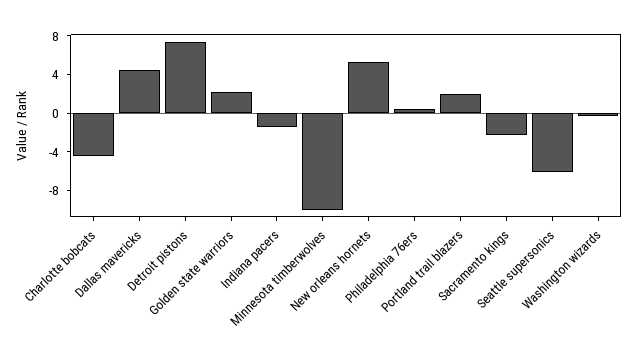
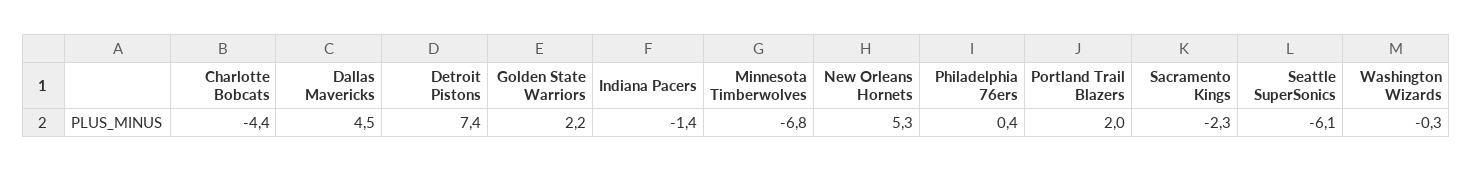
  {
    "Charlotte bobcats": -4.4,
    "Dallas mavericks": 4.5,
    "Detroit pistons": 7.4,
    "Golden state warriors": 2.2,
    "Indiana pacers": -1.4,
-   "Minnesota timberwolves": -10,
+   "Minnesota timberwolves": -6.8,
    "New orleans hornets": 5.3,
    "Philadelphia 76ers": 0.4,
    "Portland trail blazers": 2,
    "Sacramento kings": -2.3,
    "Seattle supersonics": -6.1,
    "Washington wizards": -0.3
  }

